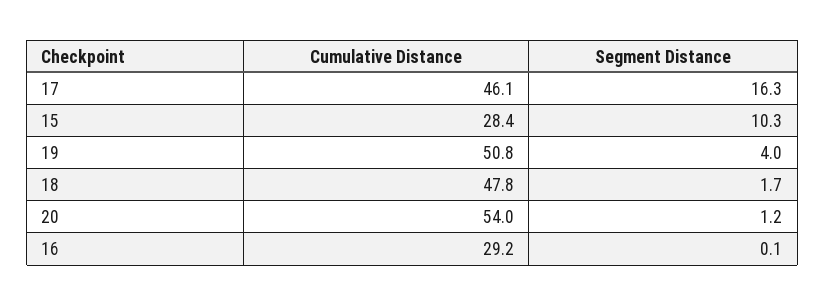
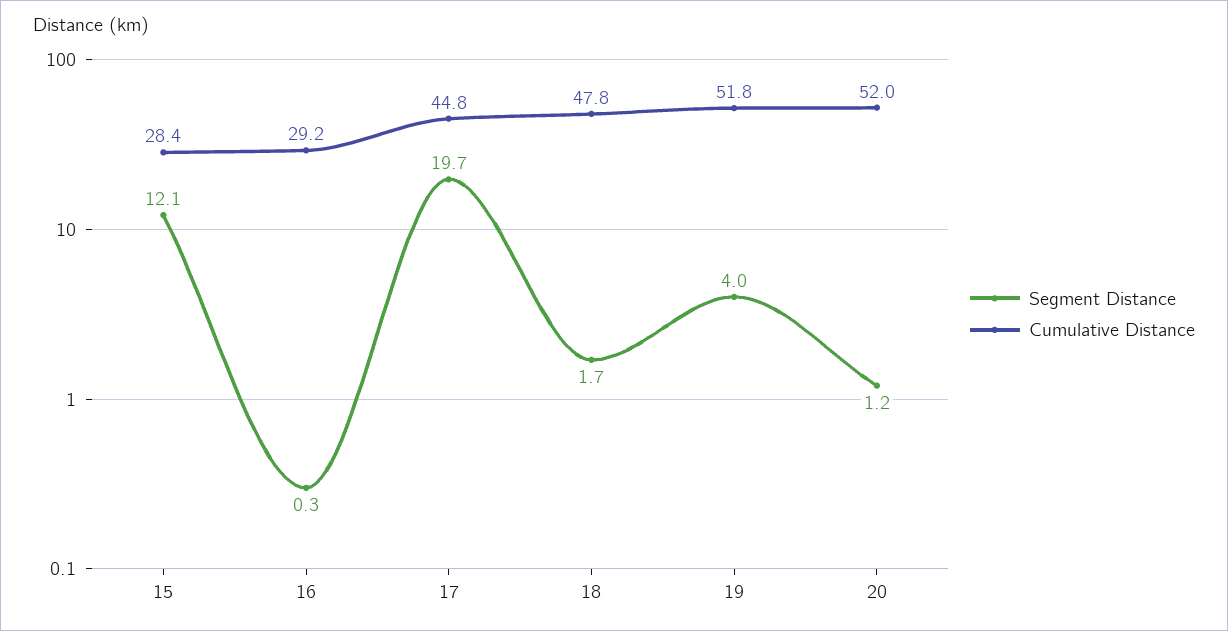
  {
    "Cumulative Distance": {
-     "17": 46.1,
+     "17": 44.8,
      "15": 28.4,
-     "19": 50.8,
+     "19": 51.8,
      "18": 47.8,
-     "20": 54,
+     "20": 52,
      "16": 29.2
    },
    "Segment Distance": {
-     "17": 16.3,
+     "17": 19.7,
-     "15": 10.3,
+     "15": 12.1,
      "19": 4,
      "18": 1.7,
      "20": 1.2,
-     "16": 0.1
+     "16": 0.3
    }
  }

